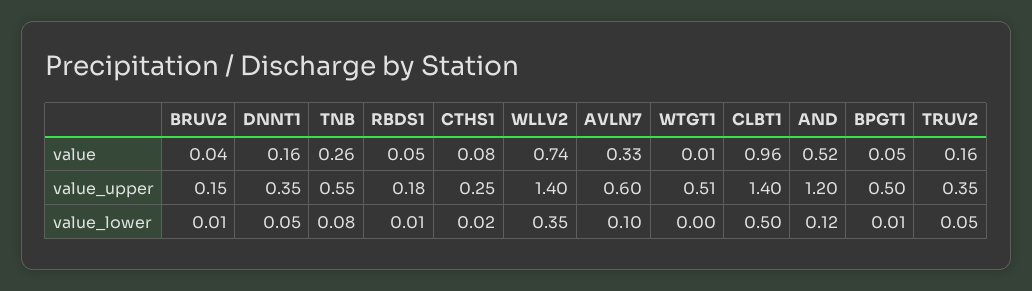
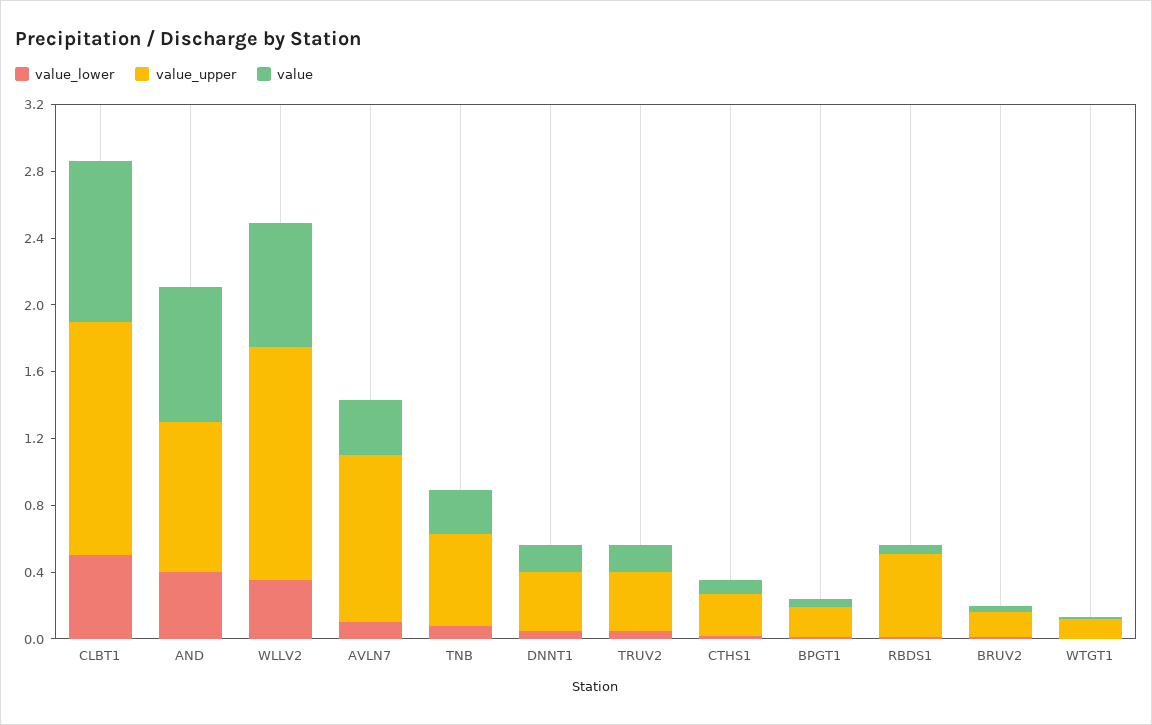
  {
    "value": {
      "BRUV2": 0.04,
      "DNNT1": 0.16,
      "TNB": 0.26,
      "RBDS1": 0.05,
      "CTHS1": 0.08,
      "WLLV2": 0.74,
      "AVLN7": 0.33,
      "WTGT1": 0.01,
      "CLBT1": 0.96,
-     "AND": 0.52,
+     "AND": 0.8,
      "BPGT1": 0.05,
      "TRUV2": 0.16
    },
    "value_upper": {
      "BRUV2": 0.15,
      "DNNT1": 0.35,
      "TNB": 0.55,
-     "RBDS1": 0.18,
+     "RBDS1": 0.5,
      "CTHS1": 0.25,
      "WLLV2": 1.4,
-     "AVLN7": 0.6,
+     "AVLN7": 1,
-     "WTGT1": 0.51,
+     "WTGT1": 0.1,
      "CLBT1": 1.4,
-     "AND": 1.2,
+     "AND": 0.9,
-     "BPGT1": 0.5,
+     "BPGT1": 0.2,
      "TRUV2": 0.35
    },
    "value_lower": {
      "BRUV2": 0.01,
      "DNNT1": 0.05,
      "TNB": 0.08,
      "RBDS1": 0.01,
      "CTHS1": 0.02,
      "WLLV2": 0.35,
      "AVLN7": 0.1,
      "WTGT1": 0,
      "CLBT1": 0.5,
-     "AND": 0.12,
+     "AND": 0.4,
      "BPGT1": 0.01,
      "TRUV2": 0.05
    }
  }

